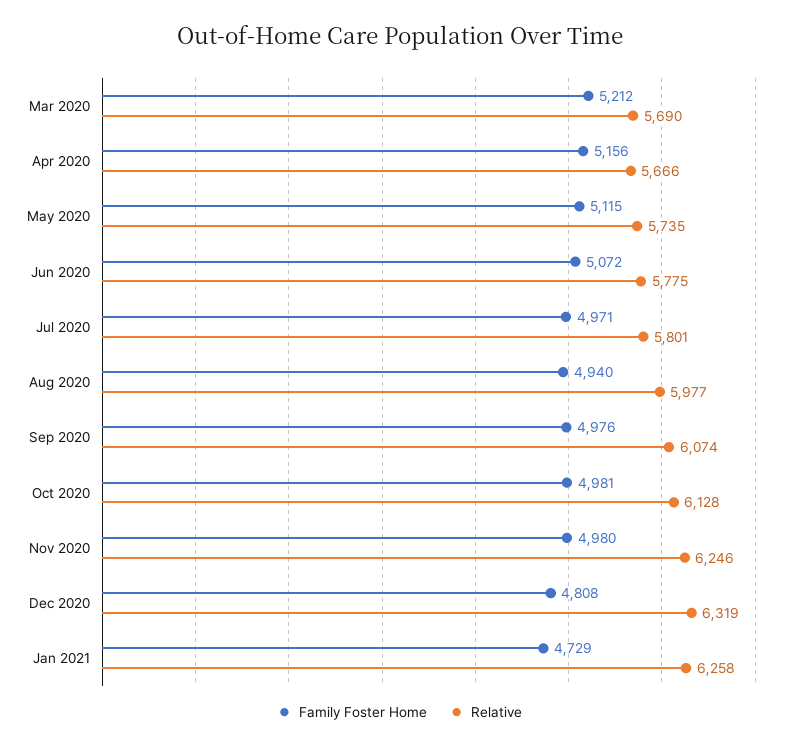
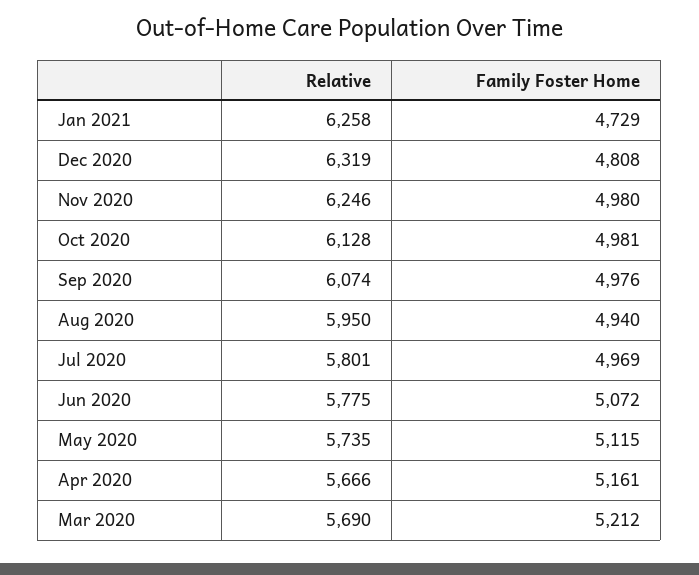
  {
    "Family Foster Home": {
      "Mar 2020": 5212,
-     "Apr 2020": 5156,
+     "Apr 2020": 5161,
      "May 2020": 5115,
      "Jun 2020": 5072,
-     "Jul 2020": 4971,
+     "Jul 2020": 4969,
      "Aug 2020": 4940,
      "Sep 2020": 4976,
      "Oct 2020": 4981,
      "Nov 2020": 4980,
      "Dec 2020": 4808,
      "Jan 2021": 4729
    },
    "Relative": {
      "Mar 2020": 5690,
      "Apr 2020": 5666,
      "May 2020": 5735,
      "Jun 2020": 5775,
      "Jul 2020": 5801,
-     "Aug 2020": 5977,
+     "Aug 2020": 5950,
      "Sep 2020": 6074,
      "Oct 2020": 6128,
      "Nov 2020": 6246,
      "Dec 2020": 6319,
      "Jan 2021": 6258
    }
  }

